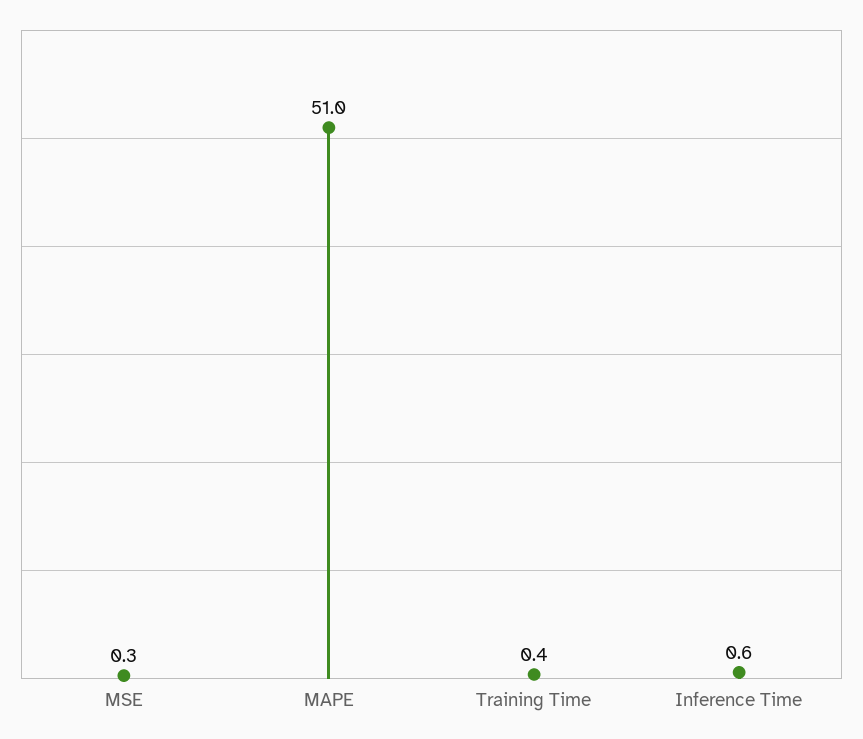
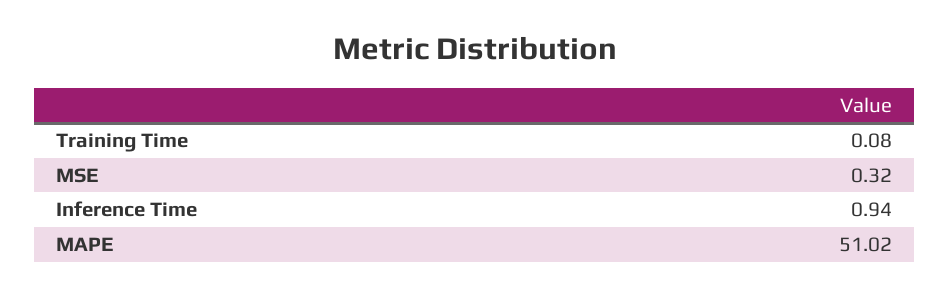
  {
    "MSE": 0.32,
    "MAPE": 51.02,
-   "Training Time": 0.4,
+   "Training Time": 0.08,
-   "Inference Time": 0.6
+   "Inference Time": 0.94
  }

